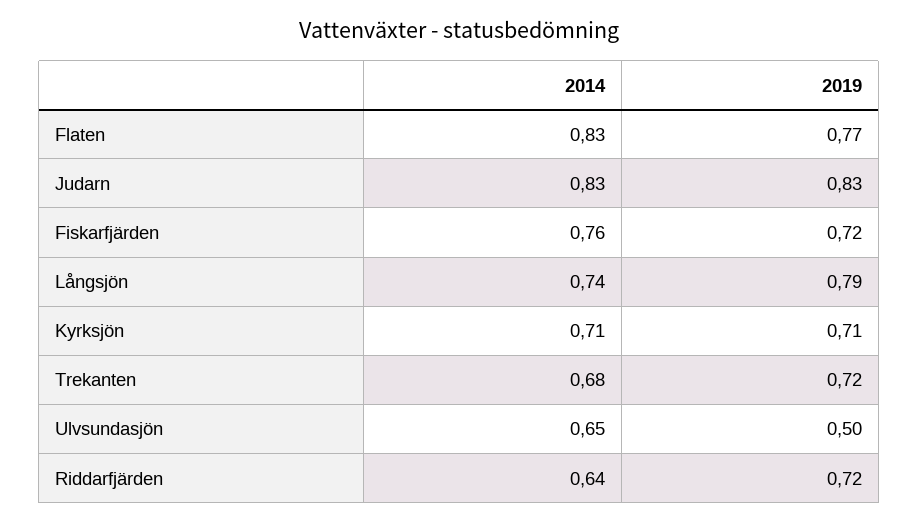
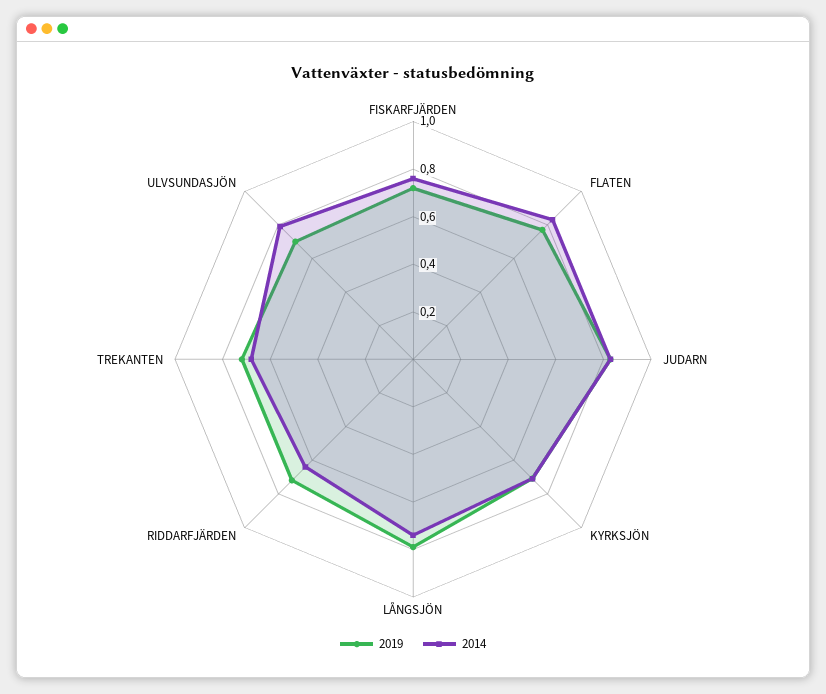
  {
    "2014": {
      "Flaten": 0.83,
      "Judarn": 0.83,
      "Fiskarfjärden": 0.76,
      "Långsjön": 0.74,
      "Kyrksjön": 0.71,
      "Trekanten": 0.68,
-     "Ulvsundasjön": 0.65,
+     "Ulvsundasjön": 0.8,
      "Riddarfjärden": 0.64
    },
    "2019": {
      "Flaten": 0.77,
      "Judarn": 0.83,
      "Fiskarfjärden": 0.72,
      "Långsjön": 0.79,
      "Kyrksjön": 0.71,
      "Trekanten": 0.72,
-     "Ulvsundasjön": 0.5,
+     "Ulvsundasjön": 0.7,
      "Riddarfjärden": 0.72
    }
  }

